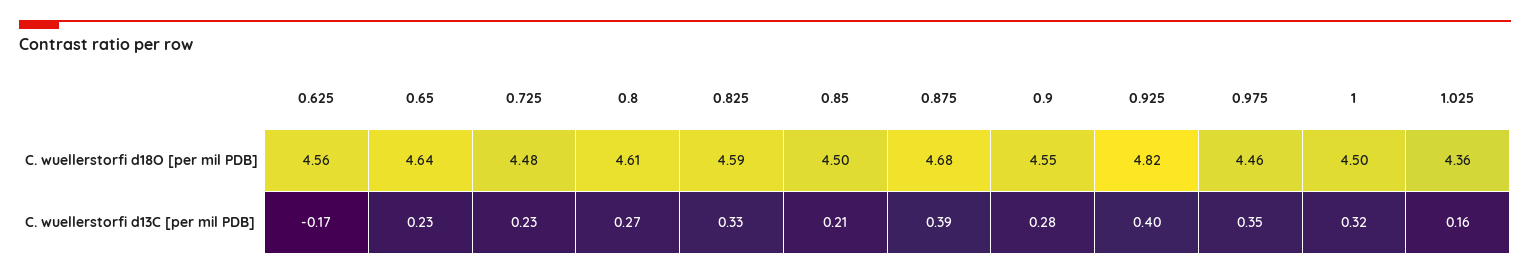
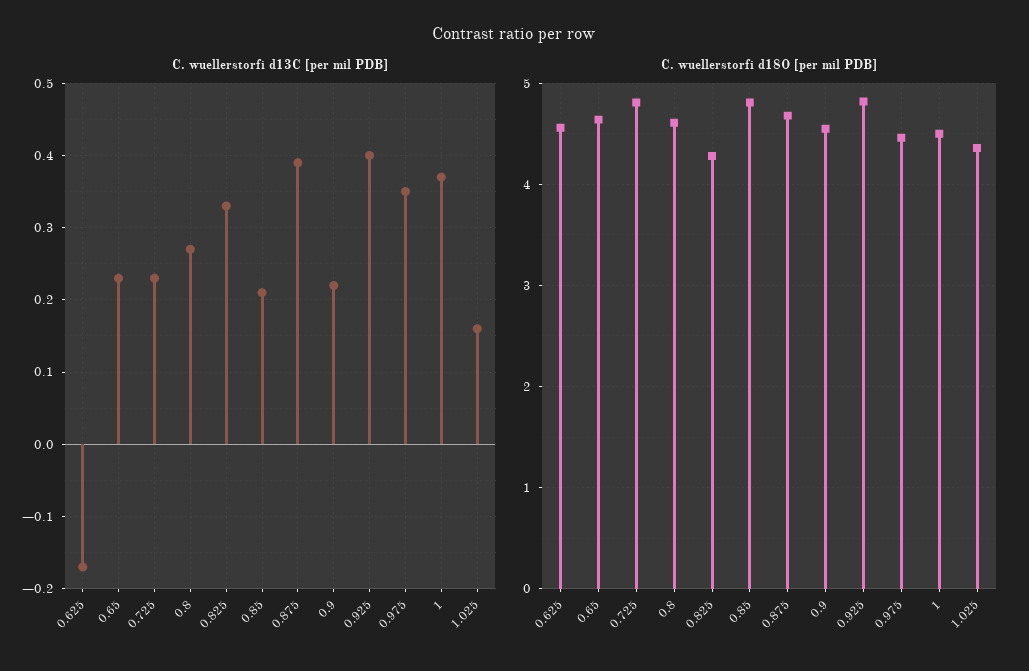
  {
    "C. wuellerstorfi d18O [per mil PDB]": {
      "0.625": 4.56,
      "0.65": 4.64,
-     "0.725": 4.48,
+     "0.725": 4.8,
      "0.8": 4.61,
-     "0.825": 4.59,
+     "0.825": 4.3,
-     "0.85": 4.5,
+     "0.85": 4.8,
      "0.875": 4.68,
      "0.9": 4.55,
      "0.925": 4.82,
      "0.975": 4.46,
      "1": 4.5,
      "1.025": 4.36
    },
    "C. wuellerstorfi d13C [per mil PDB]": {
      "0.625": -0.17,
      "0.65": 0.23,
      "0.725": 0.23,
      "0.8": 0.27,
      "0.825": 0.33,
      "0.85": 0.21,
      "0.875": 0.39,
-     "0.9": 0.28,
+     "0.9": 0.22,
      "0.925": 0.4,
      "0.975": 0.35,
-     "1": 0.32,
+     "1": 0.37,
      "1.025": 0.16
    }
  }

